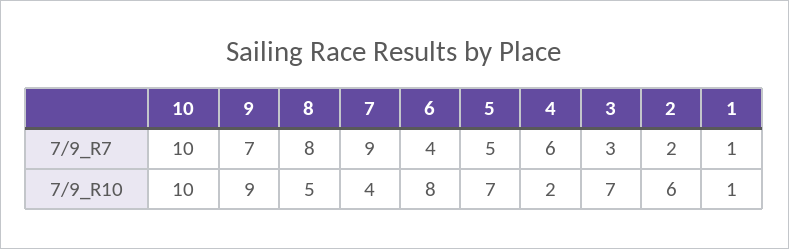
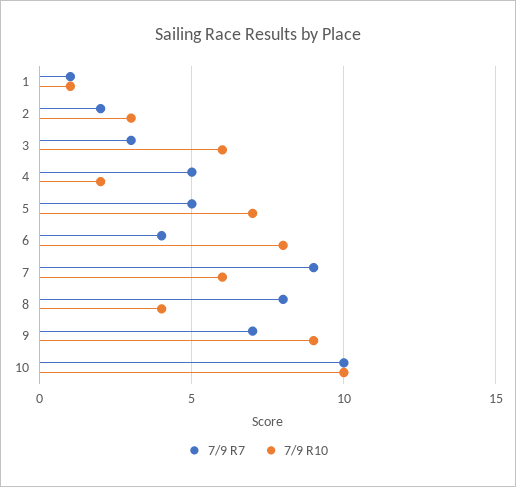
  {
    "7/9_R7": {
      "10": 10,
      "9": 7,
      "8": 8,
      "7": 9,
      "6": 4,
      "5": 5,
-     "4": 6,
+     "4": 5,
      "3": 3,
      "2": 2,
      "1": 1
    },
    "7/9_R10": {
      "10": 10,
      "9": 9,
-     "8": 5,
+     "8": 4,
-     "7": 4,
+     "7": 6,
      "6": 8,
      "5": 7,
      "4": 2,
-     "3": 7,
+     "3": 6,
-     "2": 6,
+     "2": 3,
      "1": 1
    }
  }

